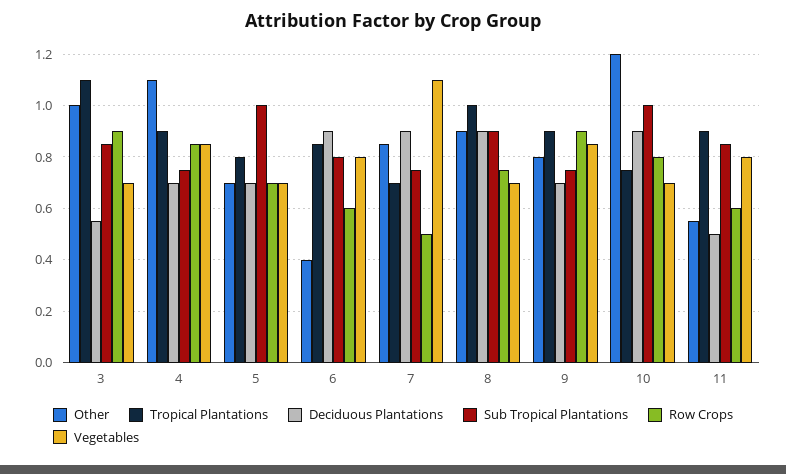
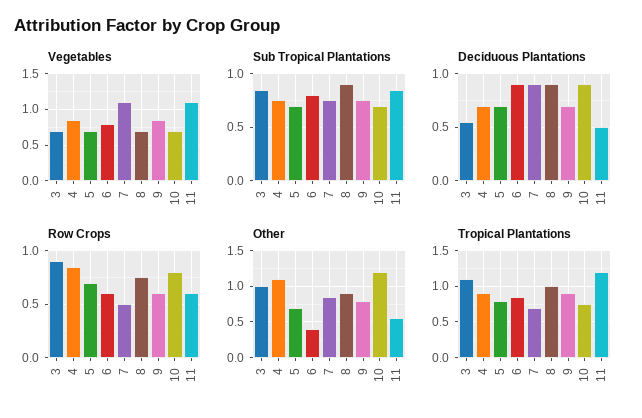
  {
    "Other": {
      "3": 1,
      "4": 1.1,
      "5": 0.7,
      "6": 0.4,
      "7": 0.85,
      "8": 0.9,
      "9": 0.8,
      "10": 1.2,
      "11": 0.55
    },
    "Tropical Plantations": {
      "3": 1.1,
      "4": 0.9,
      "5": 0.8,
      "6": 0.85,
      "7": 0.7,
      "8": 1,
      "9": 0.9,
      "10": 0.75,
-     "11": 0.9
+     "11": 1.2
    },
    "Deciduous Plantations": {
      "3": 0.55,
      "4": 0.7,
      "5": 0.7,
      "6": 0.9,
      "7": 0.9,
      "8": 0.9,
      "9": 0.7,
      "10": 0.9,
      "11": 0.5
    },
    "Sub Tropical Plantations": {
      "3": 0.85,
      "4": 0.75,
-     "5": 1,
+     "5": 0.7,
      "6": 0.8,
      "7": 0.75,
      "8": 0.9,
      "9": 0.75,
-     "10": 1,
+     "10": 0.7,
      "11": 0.85
    },
    "Row Crops": {
      "3": 0.9,
      "4": 0.85,
      "5": 0.7,
      "6": 0.6,
      "7": 0.5,
      "8": 0.75,
-     "9": 0.9,
+     "9": 0.6,
      "10": 0.8,
      "11": 0.6
    },
    "Vegetables": {
      "3": 0.7,
      "4": 0.85,
      "5": 0.7,
      "6": 0.8,
      "7": 1.1,
      "8": 0.7,
      "9": 0.85,
      "10": 0.7,
-     "11": 0.8
+     "11": 1.1
    }
  }

